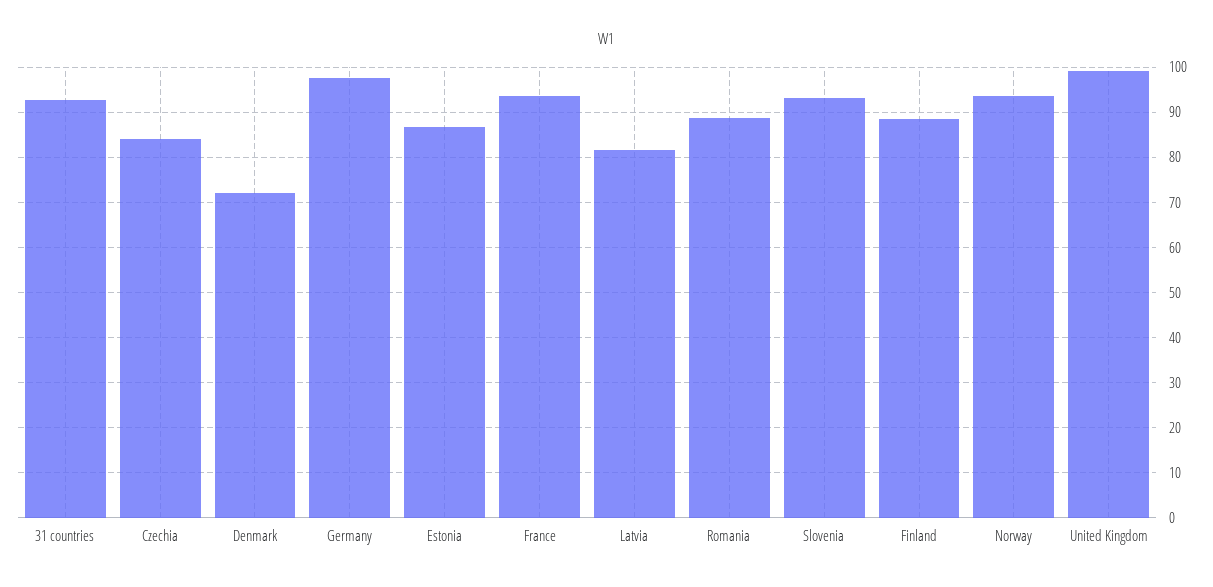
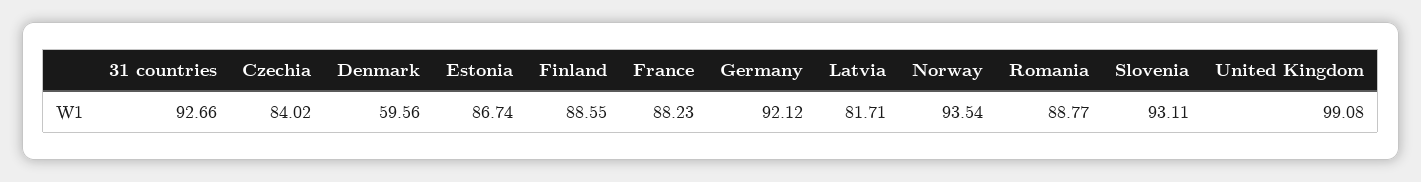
  {
    "31 countries": 92.66,
    "Czechia": 84.02,
-   "Denmark": 72,
+   "Denmark": 59.56,
-   "Germany": 98,
+   "Germany": 92.12,
    "Estonia": 86.74,
-   "France": 94,
+   "France": 88.23,
    "Latvia": 81.71,
    "Romania": 88.77,
    "Slovenia": 93.11,
    "Finland": 88.55,
    "Norway": 93.54,
    "United Kingdom": 99.08
  }

